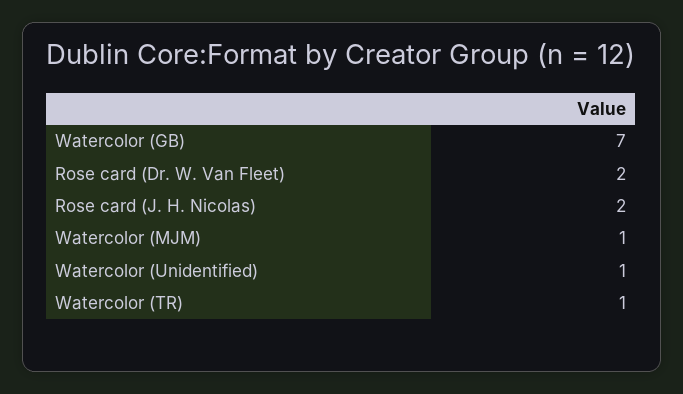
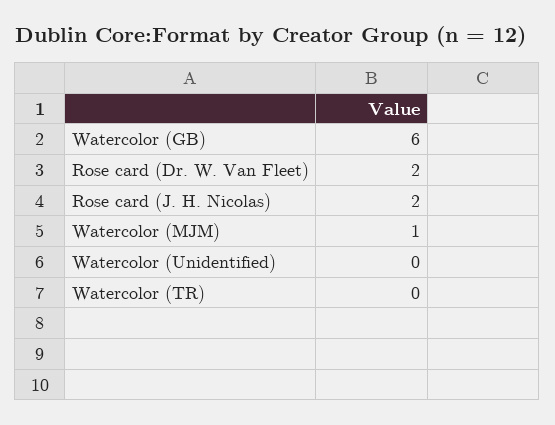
  {
-   "Watercolor (GB)": 7,
+   "Watercolor (GB)": 6,
    "Rose card (Dr. W. Van Fleet)": 2,
    "Rose card (J. H. Nicolas)": 2,
    "Watercolor (MJM)": 1,
-   "Watercolor (Unidentified)": 1,
+   "Watercolor (Unidentified)": 0,
-   "Watercolor (TR)": 1
+   "Watercolor (TR)": 0
  }

